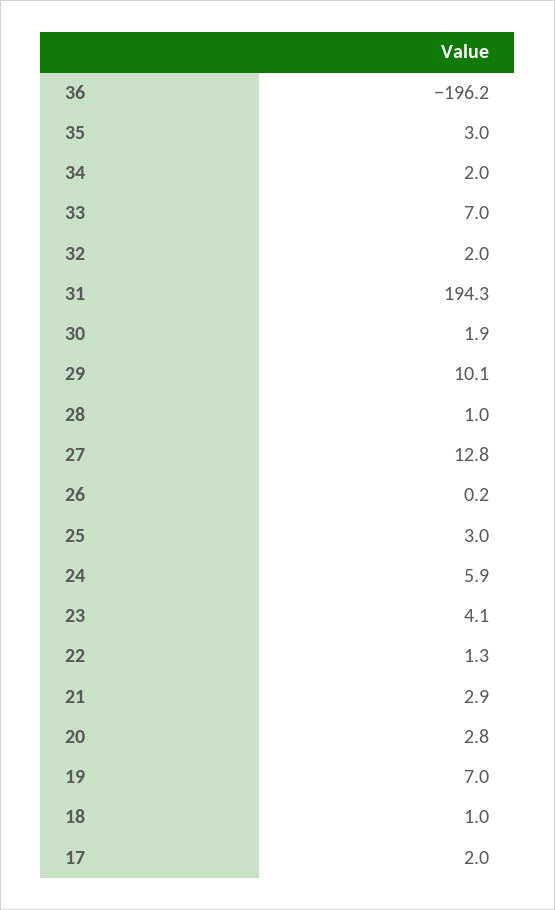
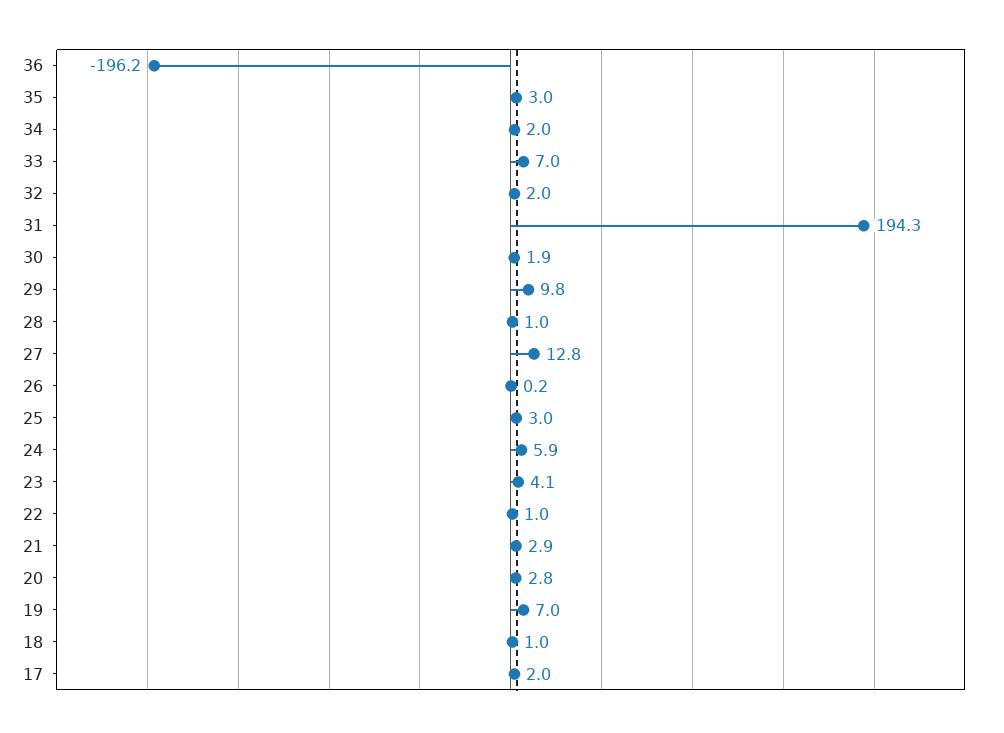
  {
    "36": -196.2,
    "35": 3,
    "34": 2,
    "33": 7,
    "32": 2,
    "31": 194.3,
    "30": 1.9,
-   "29": 10.1,
+   "29": 9.8,
    "28": 1,
    "27": 12.8,
    "26": 0.2,
    "25": 3,
    "24": 5.9,
    "23": 4.1,
-   "22": 1.3,
+   "22": 1,
    "21": 2.9,
    "20": 2.8,
    "19": 7,
    "18": 1,
    "17": 2
  }

